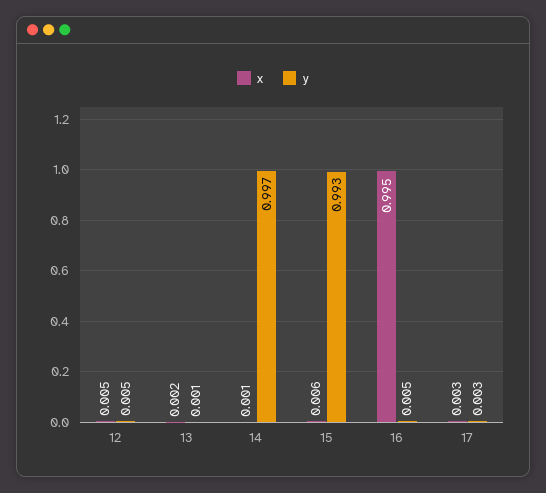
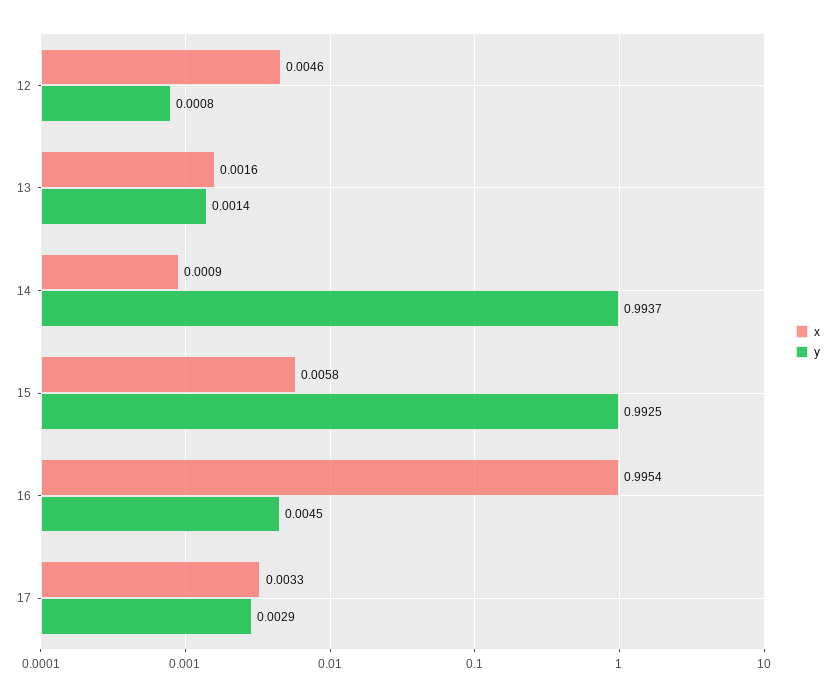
  {
    "x": {
      "12": 0.0046,
      "13": 0.0016,
      "14": 0.0009,
      "15": 0.0058,
      "16": 0.9954,
      "17": 0.0033
    },
    "y": {
-     "12": 0.005,
+     "12": 0.0008,
      "13": 0.0014,
-     "14": 0.997,
+     "14": 0.9937,
      "15": 0.9925,
      "16": 0.0045,
      "17": 0.0029
    }
  }

